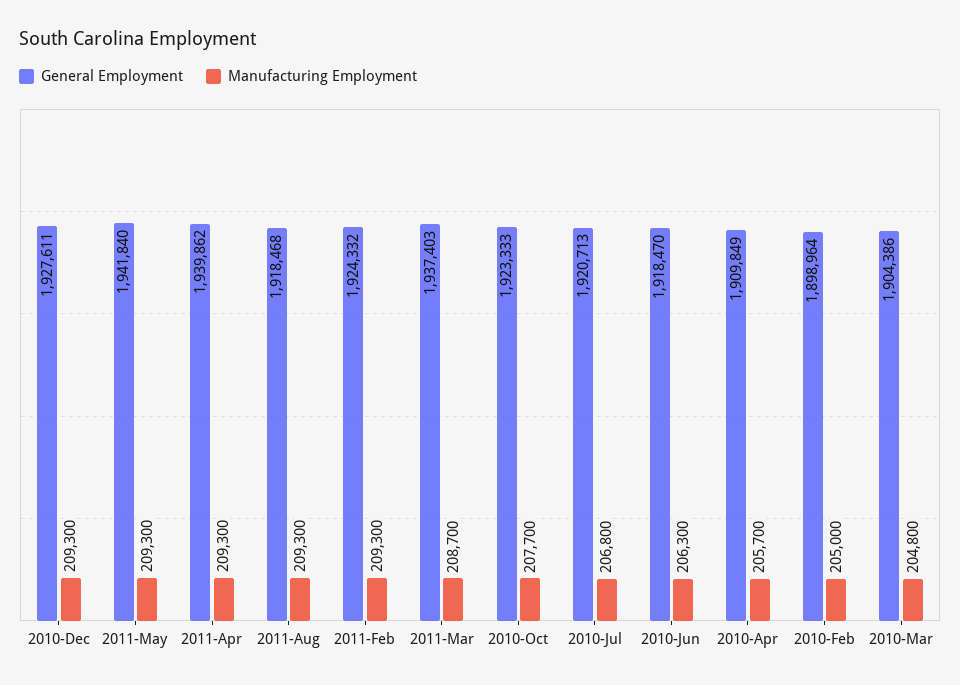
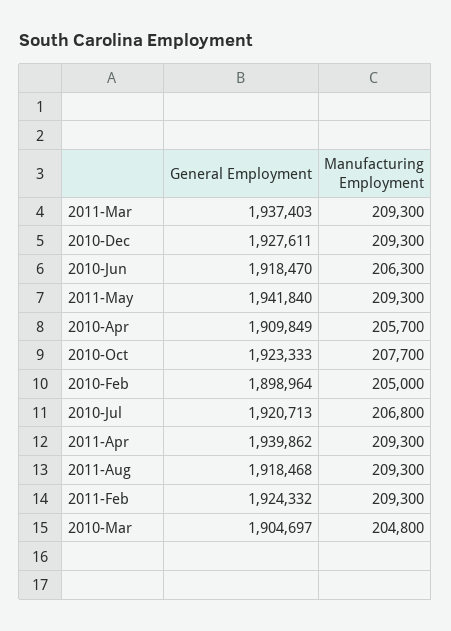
  {
    "General Employment": {
      "2010-Dec": 1927611,
      "2011-May": 1941840,
      "2011-Apr": 1939862,
      "2011-Aug": 1918468,
      "2011-Feb": 1924332,
      "2011-Mar": 1937403,
      "2010-Oct": 1923333,
      "2010-Jul": 1920713,
      "2010-Jun": 1918470,
      "2010-Apr": 1909849,
      "2010-Feb": 1898964,
-     "2010-Mar": 1904386
+     "2010-Mar": 1904697
    },
    "Manufacturing Employment": {
      "2010-Dec": 209300,
      "2011-May": 209300,
      "2011-Apr": 209300,
      "2011-Aug": 209300,
      "2011-Feb": 209300,
-     "2011-Mar": 208700,
+     "2011-Mar": 209300,
      "2010-Oct": 207700,
      "2010-Jul": 206800,
      "2010-Jun": 206300,
      "2010-Apr": 205700,
      "2010-Feb": 205000,
      "2010-Mar": 204800
    }
  }

